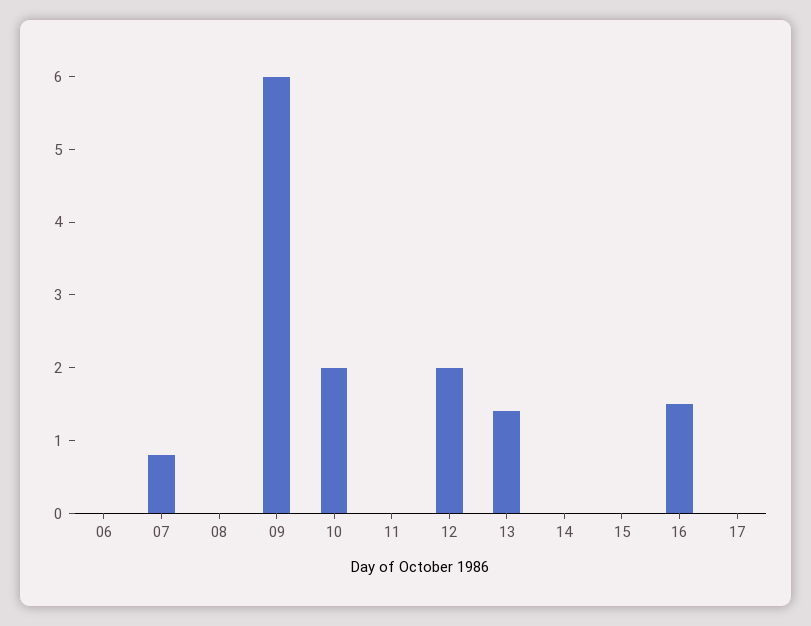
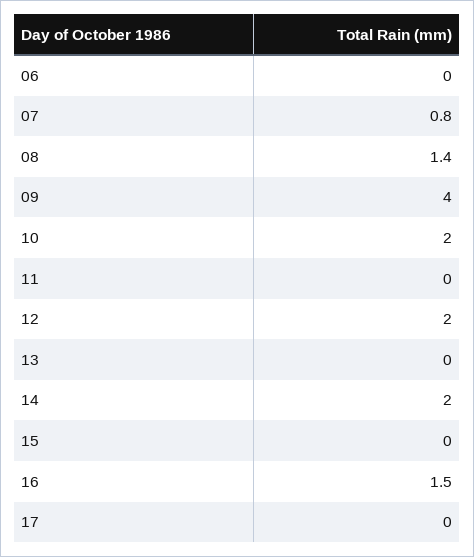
  {
    "06": 0,
    "07": 0.8,
-   "08": 0,
+   "08": 1.4,
-   "09": 6,
+   "09": 4,
    "10": 2,
    "11": 0,
    "12": 2,
-   "13": 1.5,
+   "13": 0,
-   "14": 0,
+   "14": 2,
    "15": 0,
    "16": 1.5,
    "17": 0
  }

